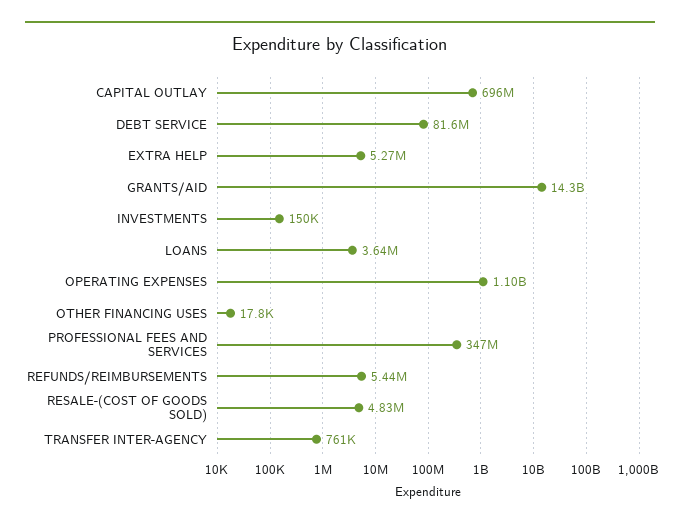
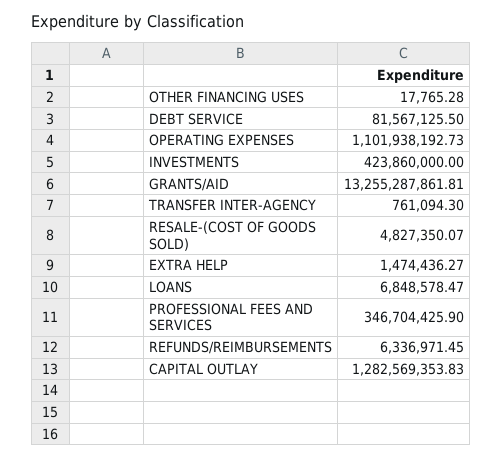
  {
-   "CAPITAL OUTLAY": 696000000,
+   "CAPITAL OUTLAY": 1282569353.83,
    "DEBT SERVICE": 81567125.5,
-   "EXTRA HELP": 5270000,
+   "EXTRA HELP": 1474436.27,
-   "GRANTS/AID": 14300000000,
+   "GRANTS/AID": 13255287861.81,
-   "INVESTMENTS": 150000,
+   "INVESTMENTS": 423860000,
-   "LOANS": 3640000,
+   "LOANS": 6848578.47,
    "OPERATING EXPENSES": 1101938192.73,
    "OTHER FINANCING USES": 17765.28,
    "PROFESSIONAL FEES AND SERVICES": 346704425.9,
-   "REFUNDS/REIMBURSEMENTS": 5440000,
+   "REFUNDS/REIMBURSEMENTS": 6336971.45,
    "RESALE-(COST OF GOODS SOLD)": 4827350.07,
    "TRANSFER INTER-AGENCY": 761094.3
  }

